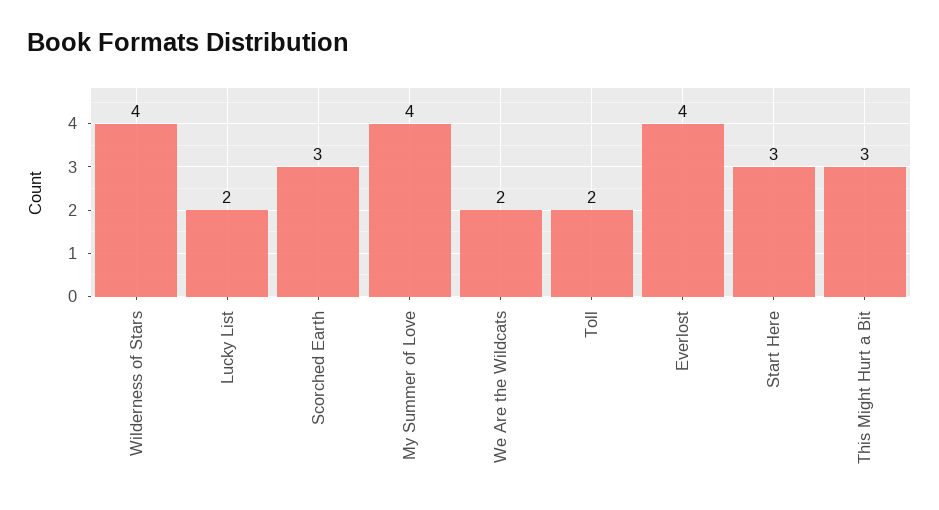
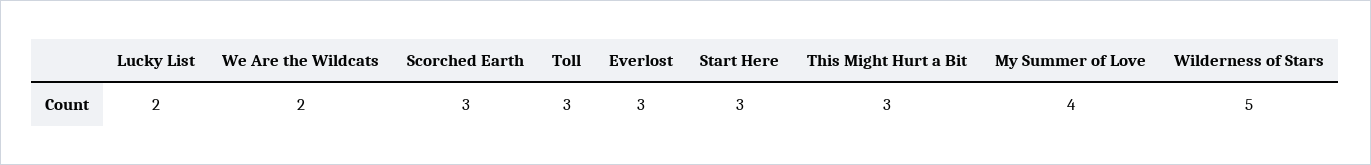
  {
-   "Wilderness of Stars": 4,
+   "Wilderness of Stars": 5,
    "Lucky List": 2,
    "Scorched Earth": 3,
    "My Summer of Love": 4,
    "We Are the Wildcats": 2,
-   "Toll": 2,
+   "Toll": 3,
-   "Everlost": 4,
+   "Everlost": 3,
    "Start Here": 3,
    "This Might Hurt a Bit": 3
  }

